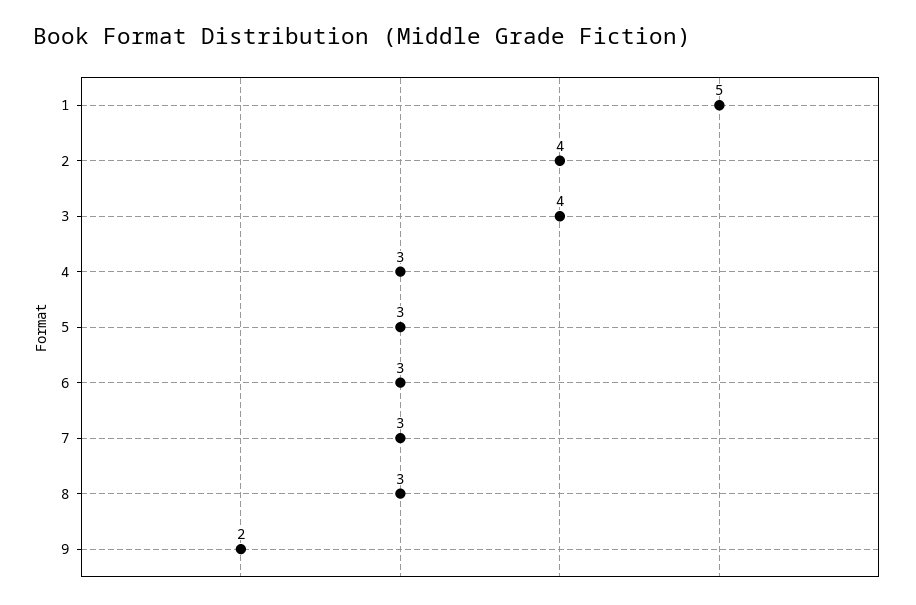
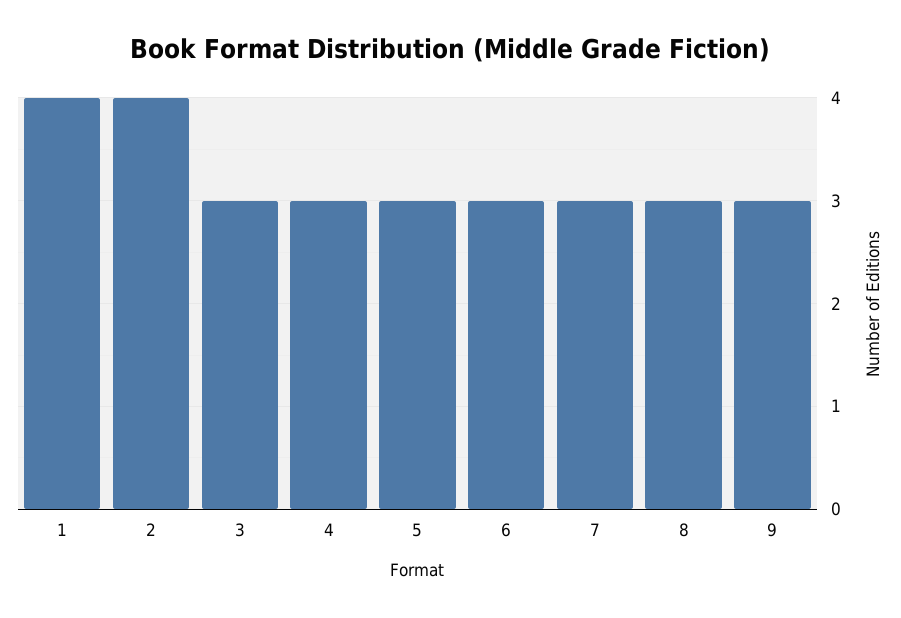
  {
-   "1": 5,
+   "1": 4,
    "2": 4,
-   "3": 4,
+   "3": 3,
    "4": 3,
    "5": 3,
    "6": 3,
    "7": 3,
    "8": 3,
-   "9": 2
+   "9": 3
  }

